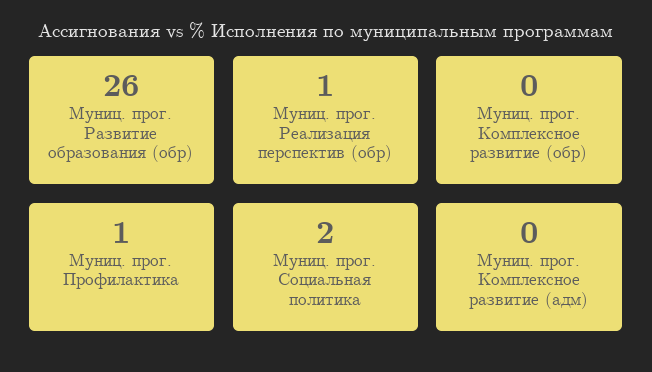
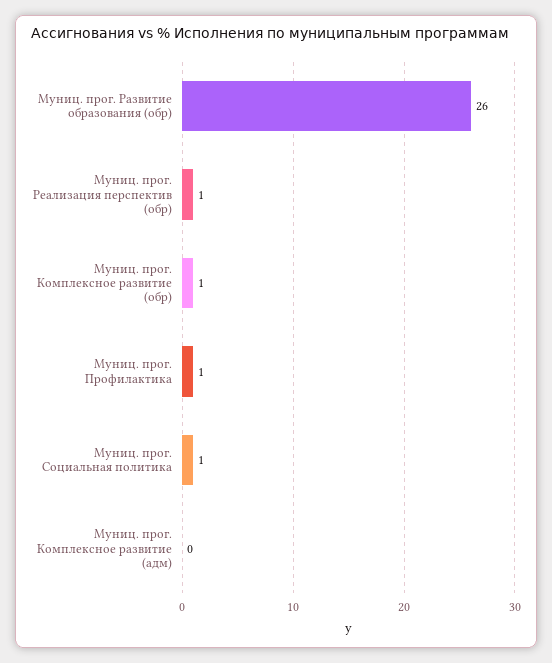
  {
    "Муниц. прог. Развитие образования (обр)": 26,
    "Муниц. прог. Реализация перспектив (обр)": 1,
-   "Муниц. прог. Комплексное развитие (обр)": 0,
+   "Муниц. прог. Комплексное развитие (обр)": 1,
    "Муниц. прог. Профилактика": 1,
-   "Муниц. прог. Социальная политика": 2,
+   "Муниц. прог. Социальная политика": 1,
    "Муниц. прог. Комплексное развитие (адм)": 0
  }

